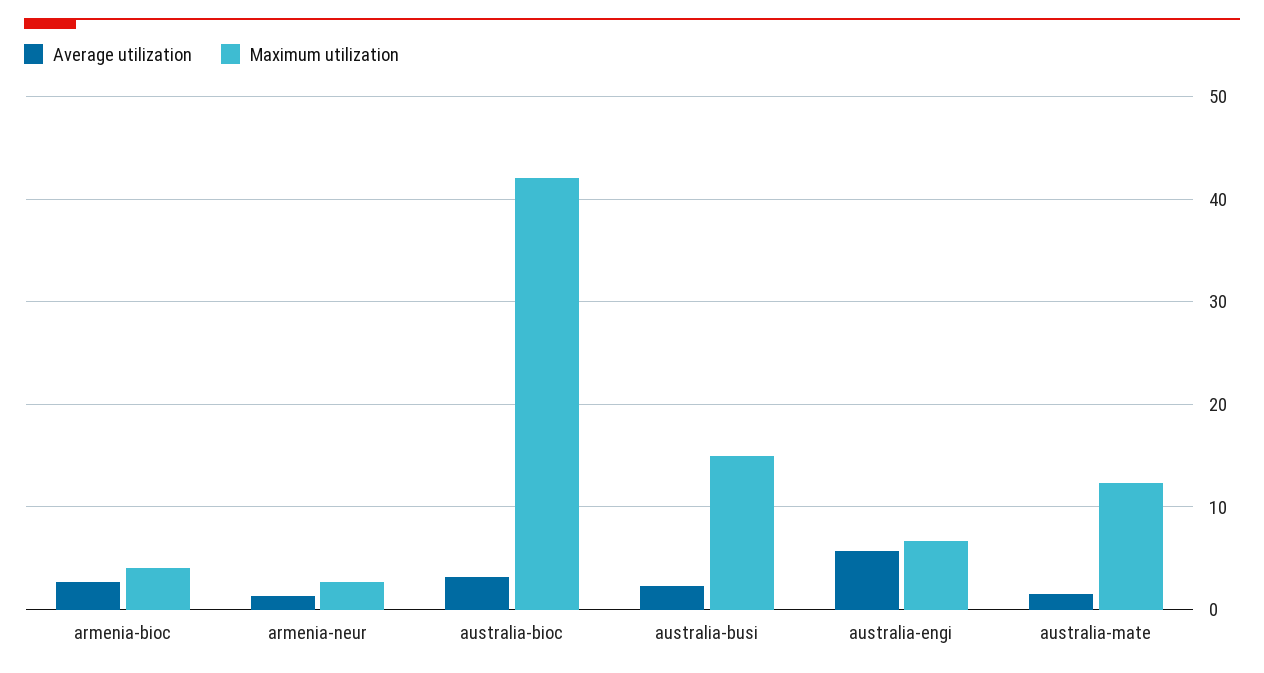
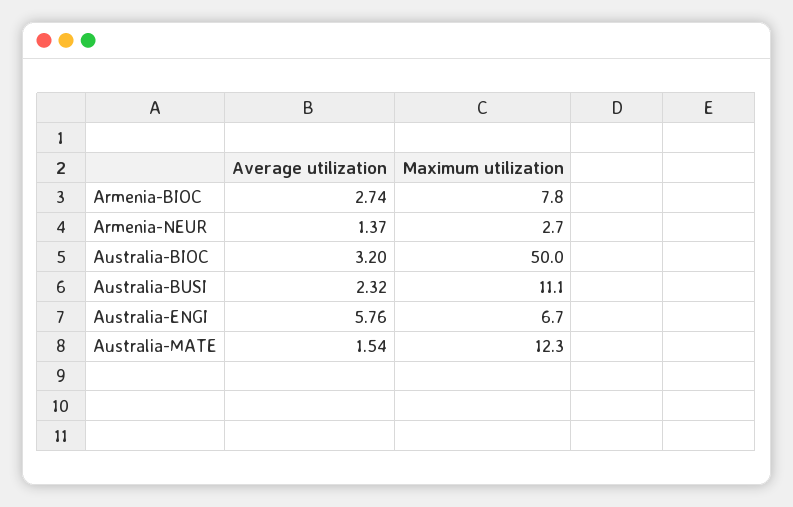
  {
    "Average utilization": {
      "armenia-bioc": 2.74,
      "armenia-neur": 1.37,
      "australia-bioc": 3.2,
      "australia-busi": 2.32,
      "australia-engi": 5.76,
      "australia-mate": 1.54
    },
    "Maximum utilization": {
-     "armenia-bioc": 4,
+     "armenia-bioc": 7.8,
      "armenia-neur": 2.7,
-     "australia-bioc": 42,
+     "australia-bioc": 50,
-     "australia-busi": 15,
+     "australia-busi": 11.1,
      "australia-engi": 6.7,
      "australia-mate": 12.3
    }
  }

